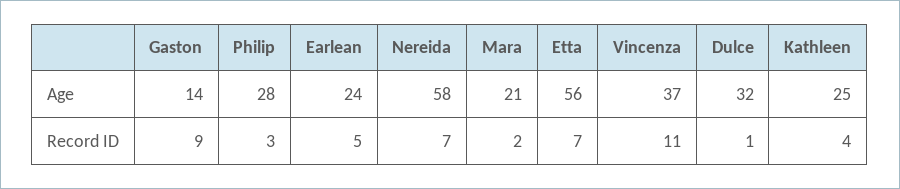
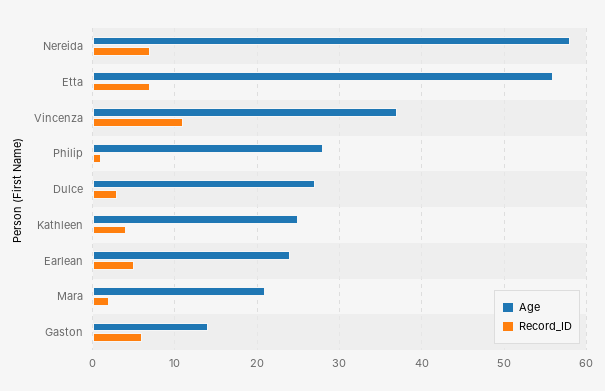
  {
    "Age": {
      "Gaston": 14,
      "Philip": 28,
      "Earlean": 24,
      "Nereida": 58,
      "Mara": 21,
      "Etta": 56,
      "Vincenza": 37,
-     "Dulce": 32,
+     "Dulce": 27,
      "Kathleen": 25
    },
    "Record ID": {
-     "Gaston": 9,
+     "Gaston": 6,
-     "Philip": 3,
+     "Philip": 1,
      "Earlean": 5,
      "Nereida": 7,
      "Mara": 2,
      "Etta": 7,
      "Vincenza": 11,
-     "Dulce": 1,
+     "Dulce": 3,
      "Kathleen": 4
    }
  }

